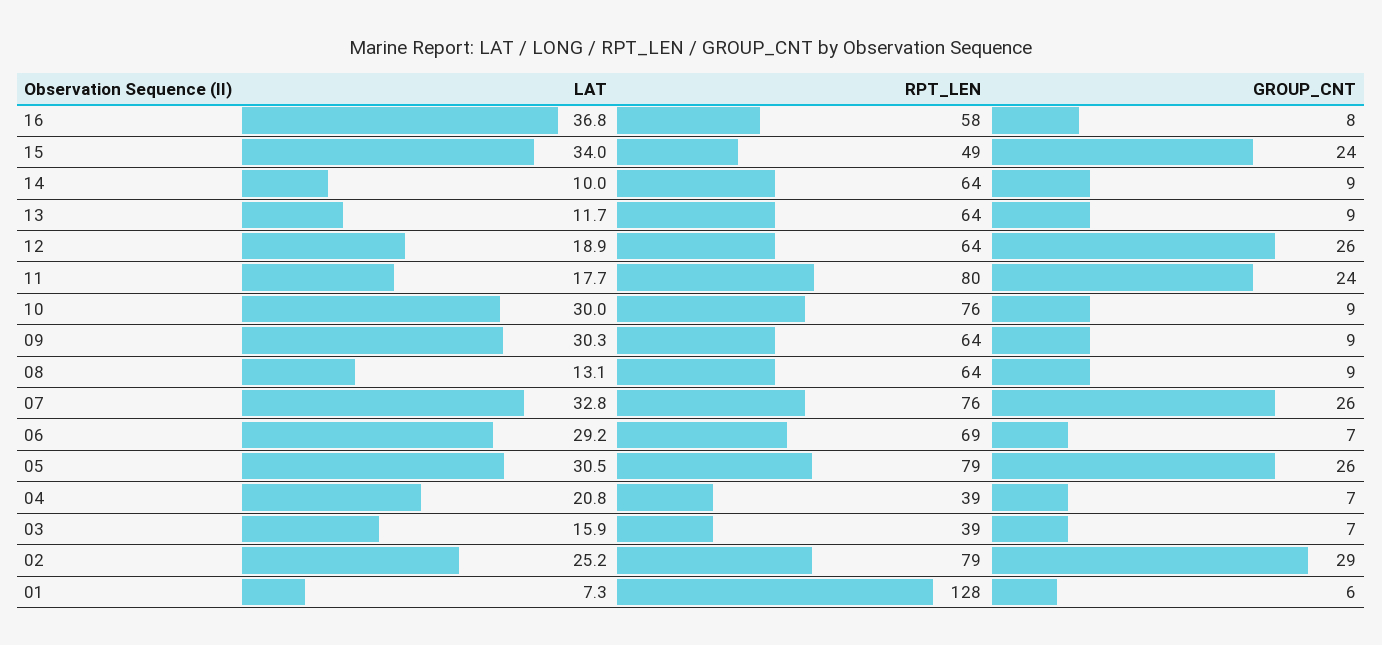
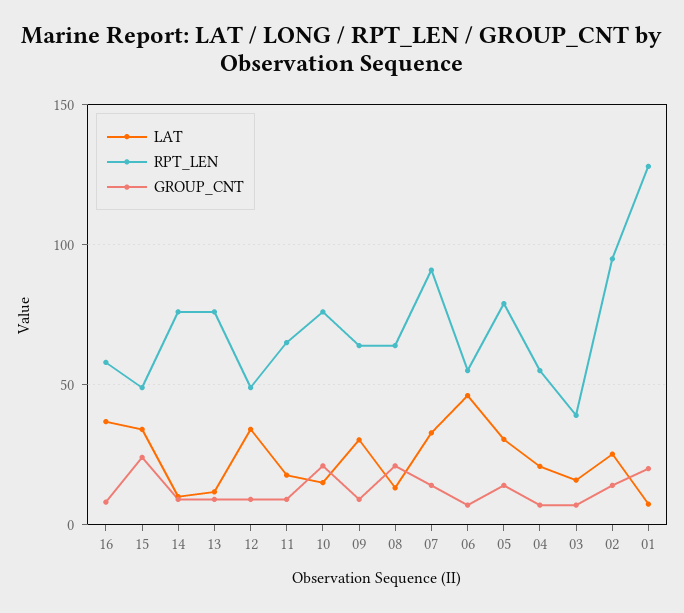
  {
    "LAT": {
      "16": 36.8,
      "15": 34,
      "14": 10,
      "13": 11.7,
-     "12": 18.9,
+     "12": 35,
      "11": 17.7,
-     "10": 30,
+     "10": 15,
      "09": 30.3,
      "08": 13.1,
      "07": 32.8,
-     "06": 29.2,
+     "06": 45,
      "05": 30.5,
      "04": 20.8,
      "03": 15.9,
      "02": 25.2,
      "01": 7.3
    },
    "RPT_LEN": {
      "16": 58,
      "15": 49,
-     "14": 64,
+     "14": 75,
-     "13": 64,
+     "13": 75,
-     "12": 64,
+     "12": 50,
-     "11": 80,
+     "11": 65,
      "10": 76,
      "09": 64,
      "08": 64,
-     "07": 76,
+     "07": 90,
-     "06": 69,
+     "06": 55,
      "05": 79,
-     "04": 39,
+     "04": 55,
      "03": 39,
-     "02": 79,
+     "02": 95,
      "01": 128
    },
    "GROUP_CNT": {
      "16": 8,
      "15": 24,
      "14": 9,
      "13": 9,
-     "12": 26,
+     "12": 10,
-     "11": 24,
+     "11": 10,
-     "10": 9,
+     "10": 20,
      "09": 9,
-     "08": 9,
+     "08": 20,
-     "07": 26,
+     "07": 15,
      "06": 7,
-     "05": 26,
+     "05": 15,
      "04": 7,
      "03": 7,
-     "02": 29,
+     "02": 15,
-     "01": 6
+     "01": 20
    }
  }

